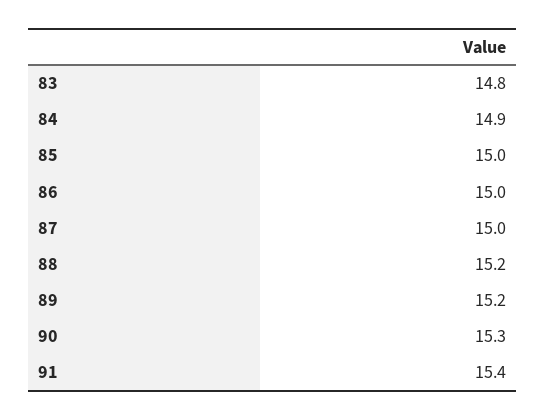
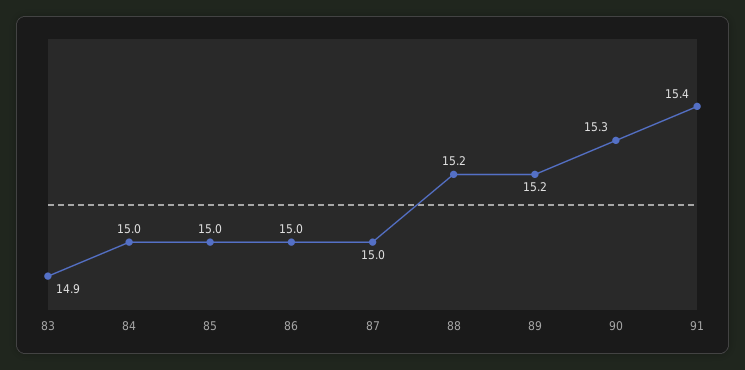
  {
-   "83": 14.8,
+   "83": 14.9,
-   "84": 14.9,
+   "84": 15,
    "85": 15,
    "86": 15,
    "87": 15,
    "88": 15.2,
    "89": 15.2,
    "90": 15.3,
    "91": 15.4
  }

